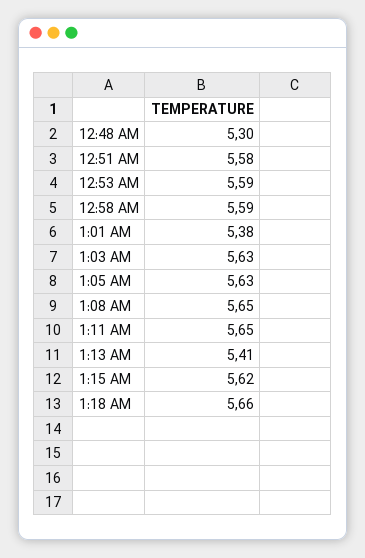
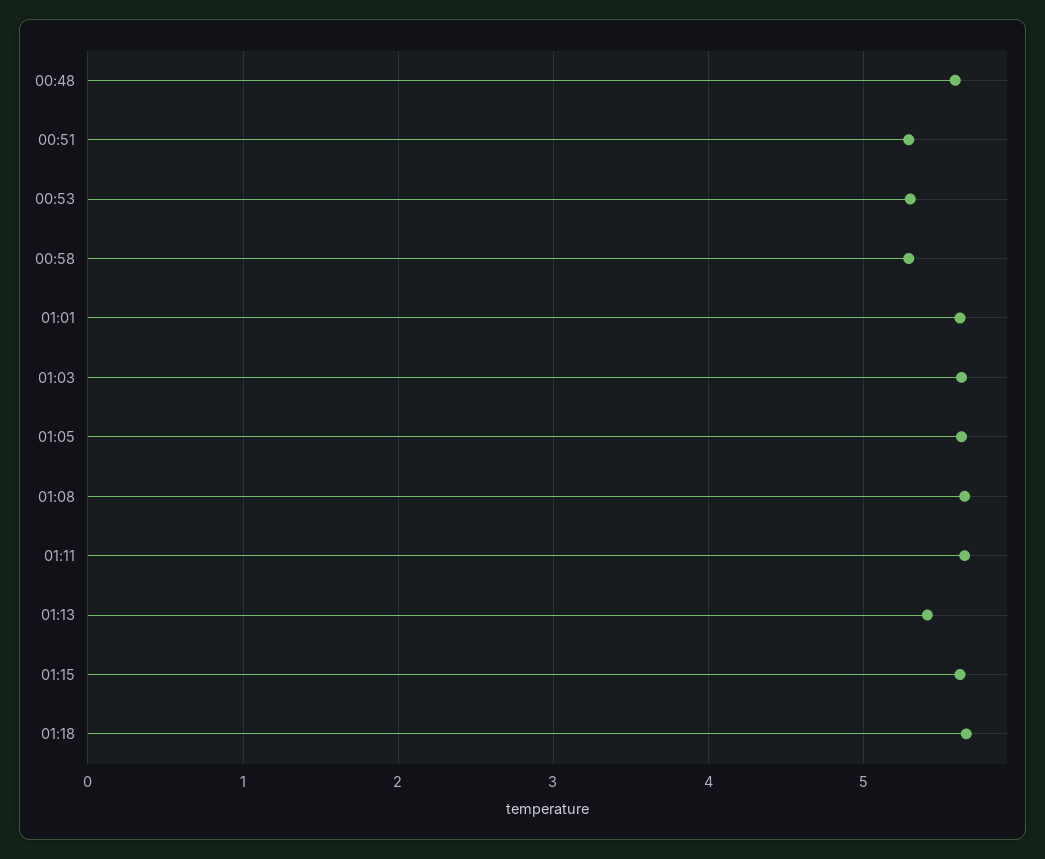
  {
-   "12:48 AM": 5.3,
+   "12:48 AM": 5.6,
-   "12:51 AM": 5.58,
+   "12:51 AM": 5.3,
-   "12:53 AM": 5.59,
+   "12:53 AM": 5.3,
-   "12:58 AM": 5.59,
+   "12:58 AM": 5.3,
-   "1:01 AM": 5.38,
+   "1:01 AM": 5.6,
    "1:03 AM": 5.63,
    "1:05 AM": 5.63,
    "1:08 AM": 5.65,
    "1:11 AM": 5.65,
    "1:13 AM": 5.41,
    "1:15 AM": 5.62,
    "1:18 AM": 5.66
  }

